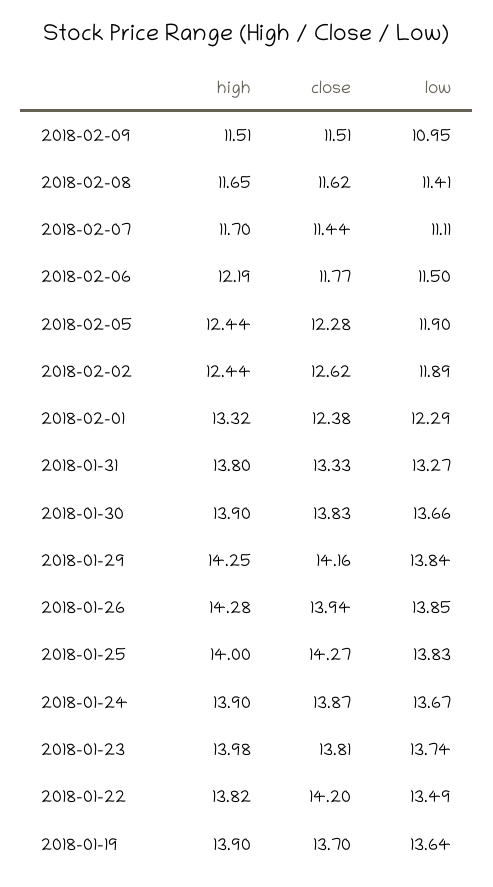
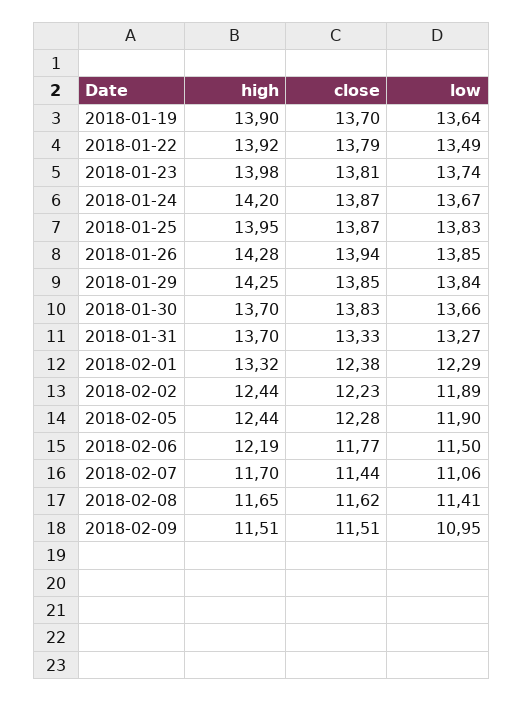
  {
    "high": {
      "2018-02-09": 11.51,
      "2018-02-08": 11.65,
      "2018-02-07": 11.7,
      "2018-02-06": 12.19,
      "2018-02-05": 12.44,
      "2018-02-02": 12.44,
      "2018-02-01": 13.32,
-     "2018-01-31": 13.8,
+     "2018-01-31": 13.7,
-     "2018-01-30": 13.9,
+     "2018-01-30": 13.7,
      "2018-01-29": 14.25,
      "2018-01-26": 14.28,
-     "2018-01-25": 14,
+     "2018-01-25": 13.95,
-     "2018-01-24": 13.9,
+     "2018-01-24": 14.2,
      "2018-01-23": 13.98,
-     "2018-01-22": 13.82,
+     "2018-01-22": 13.92,
      "2018-01-19": 13.9
    },
    "close": {
      "2018-02-09": 11.51,
      "2018-02-08": 11.62,
      "2018-02-07": 11.44,
      "2018-02-06": 11.77,
      "2018-02-05": 12.28,
-     "2018-02-02": 12.62,
+     "2018-02-02": 12.23,
      "2018-02-01": 12.38,
      "2018-01-31": 13.33,
      "2018-01-30": 13.83,
-     "2018-01-29": 14.16,
+     "2018-01-29": 13.85,
      "2018-01-26": 13.94,
-     "2018-01-25": 14.27,
+     "2018-01-25": 13.87,
      "2018-01-24": 13.87,
      "2018-01-23": 13.81,
-     "2018-01-22": 14.2,
+     "2018-01-22": 13.79,
      "2018-01-19": 13.7
    },
    "low": {
      "2018-02-09": 10.95,
      "2018-02-08": 11.41,
-     "2018-02-07": 11.11,
+     "2018-02-07": 11.06,
      "2018-02-06": 11.5,
      "2018-02-05": 11.9,
      "2018-02-02": 11.89,
      "2018-02-01": 12.29,
      "2018-01-31": 13.27,
      "2018-01-30": 13.66,
      "2018-01-29": 13.84,
      "2018-01-26": 13.85,
      "2018-01-25": 13.83,
      "2018-01-24": 13.67,
      "2018-01-23": 13.74,
      "2018-01-22": 13.49,
      "2018-01-19": 13.64
    }
  }

